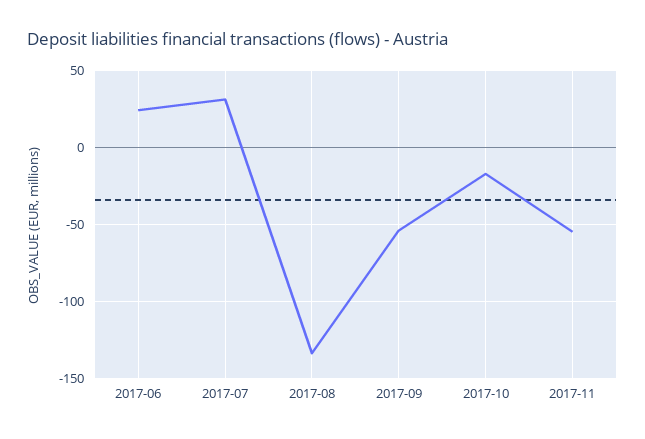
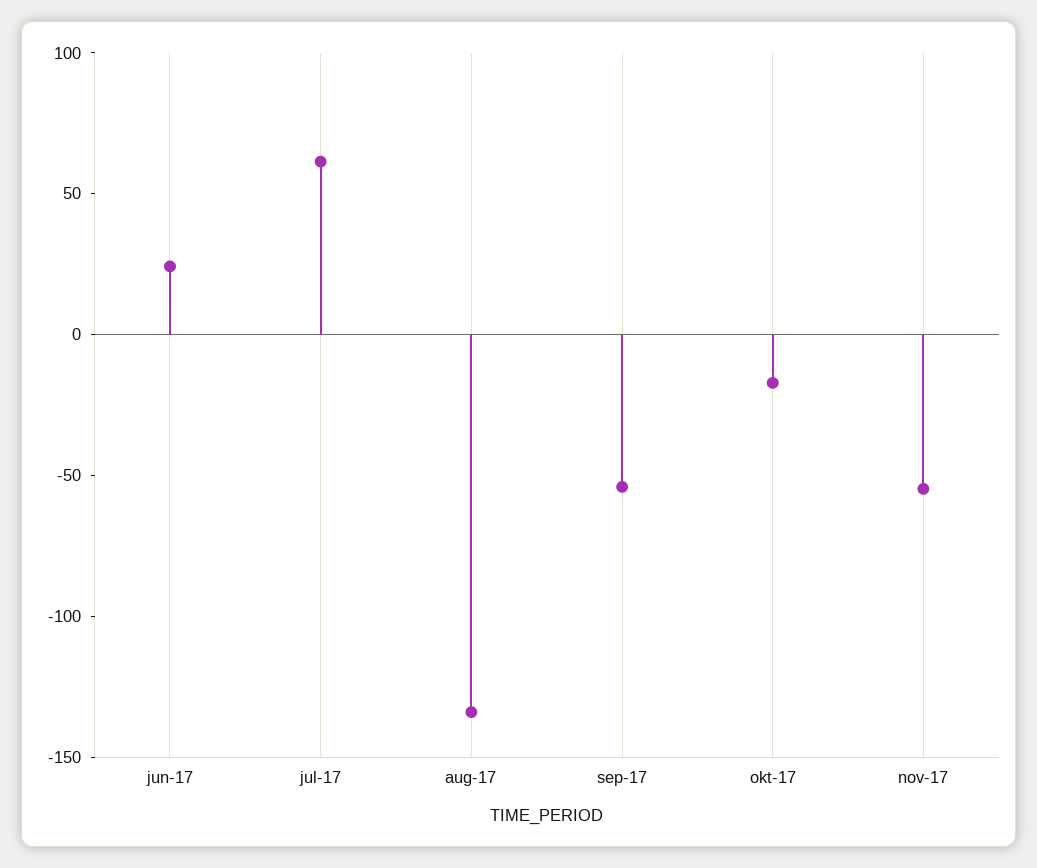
  {
    "2017-06": 25,
-   "2017-07": 30,
+   "2017-07": 60,
    "2017-08": -135,
    "2017-09": -55,
    "2017-10": -15,
    "2017-11": -55
  }

